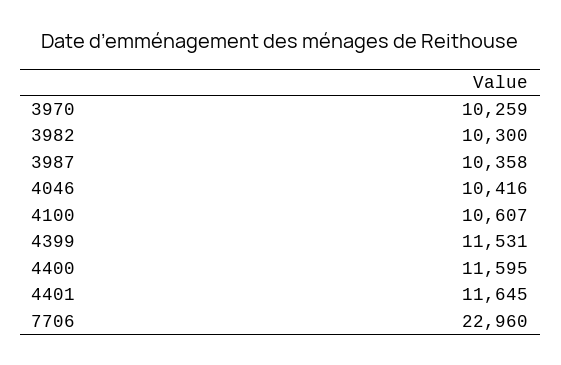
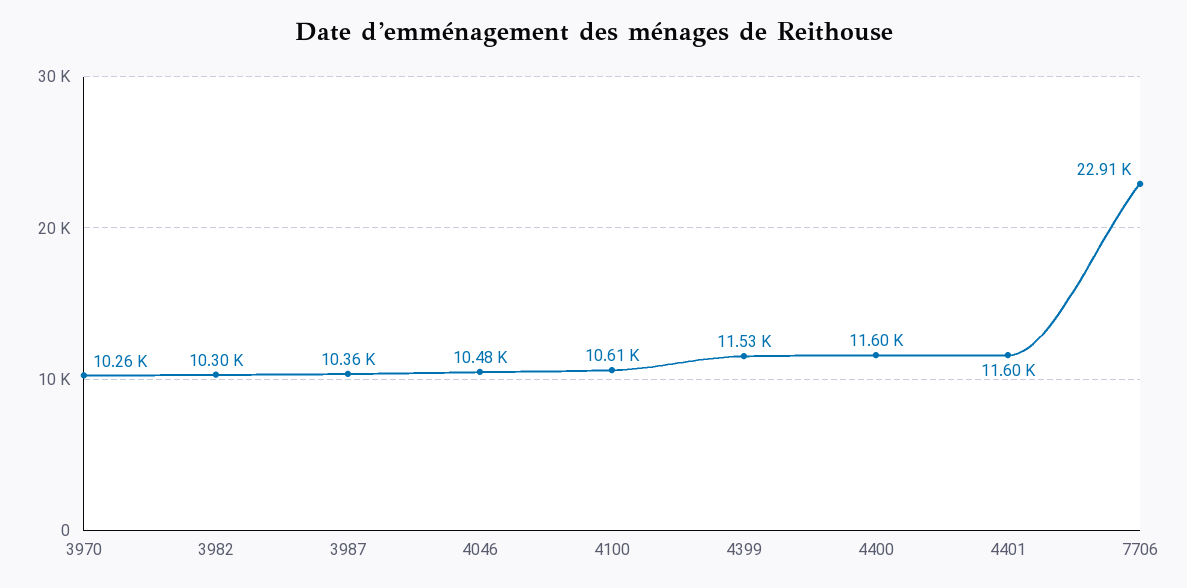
  {
    "3970": 10259,
    "3982": 10300,
    "3987": 10358,
-   "4046": 10416,
+   "4046": 10480,
    "4100": 10607,
    "4399": 11531,
    "4400": 11595,
-   "4401": 11645,
+   "4401": 11600,
-   "7706": 22960
+   "7706": 22910
  }

